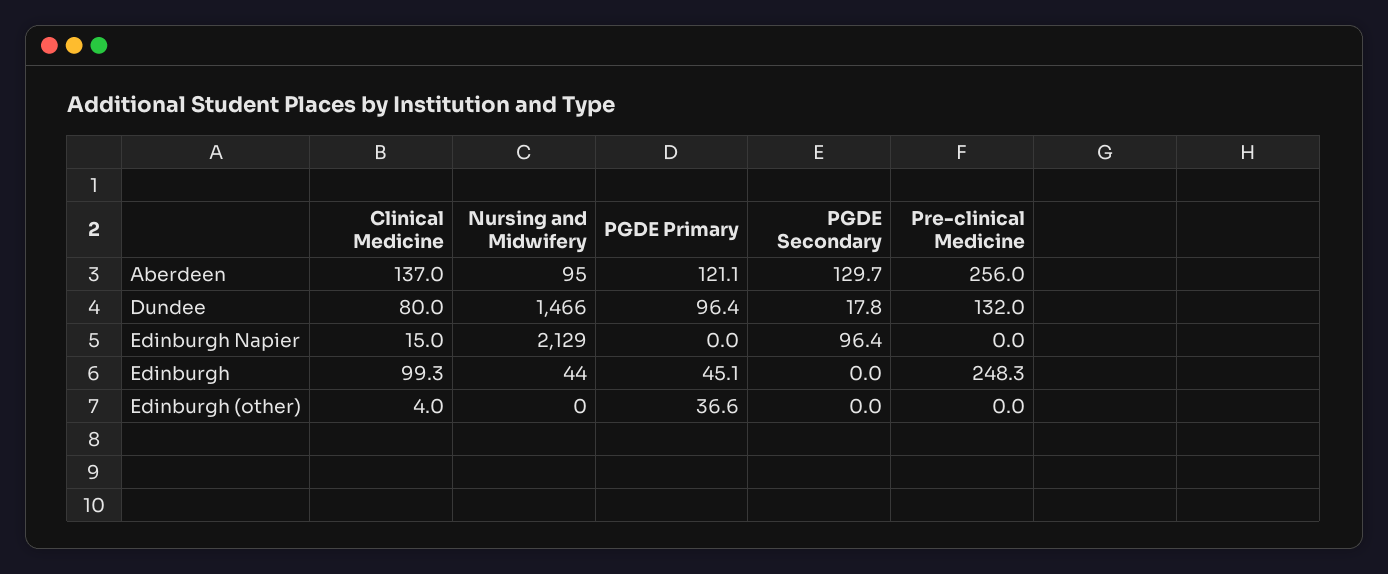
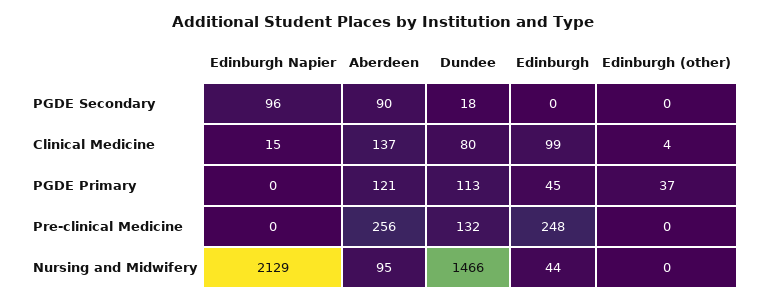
  {
    "Clinical Medicine": {
      "Aberdeen": 137,
      "Dundee": 80,
      "Edinburgh Napier": 15,
      "Edinburgh": 99.3,
      "Edinburgh (other)": 4
    },
    "Nursing and Midwifery": {
      "Aberdeen": 95,
      "Dundee": 1466,
      "Edinburgh Napier": 2129,
      "Edinburgh": 44,
      "Edinburgh (other)": 0
    },
    "PGDE Primary": {
      "Aberdeen": 121.1,
-     "Dundee": 96.4,
+     "Dundee": 113,
      "Edinburgh Napier": 0,
      "Edinburgh": 45.1,
      "Edinburgh (other)": 36.6
    },
    "PGDE Secondary": {
-     "Aberdeen": 129.7,
+     "Aberdeen": 90,
      "Dundee": 17.8,
      "Edinburgh Napier": 96.4,
      "Edinburgh": 0,
      "Edinburgh (other)": 0
    },
    "Pre-clinical Medicine": {
      "Aberdeen": 256,
      "Dundee": 132,
      "Edinburgh Napier": 0,
      "Edinburgh": 248.3,
      "Edinburgh (other)": 0
    }
  }

